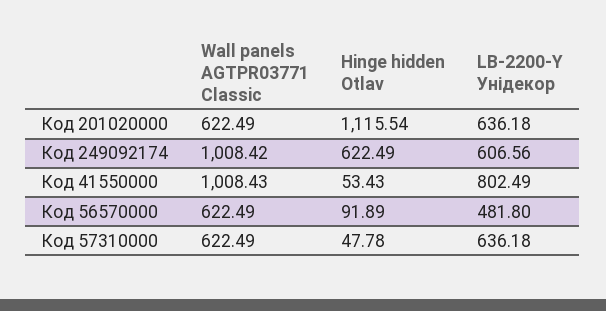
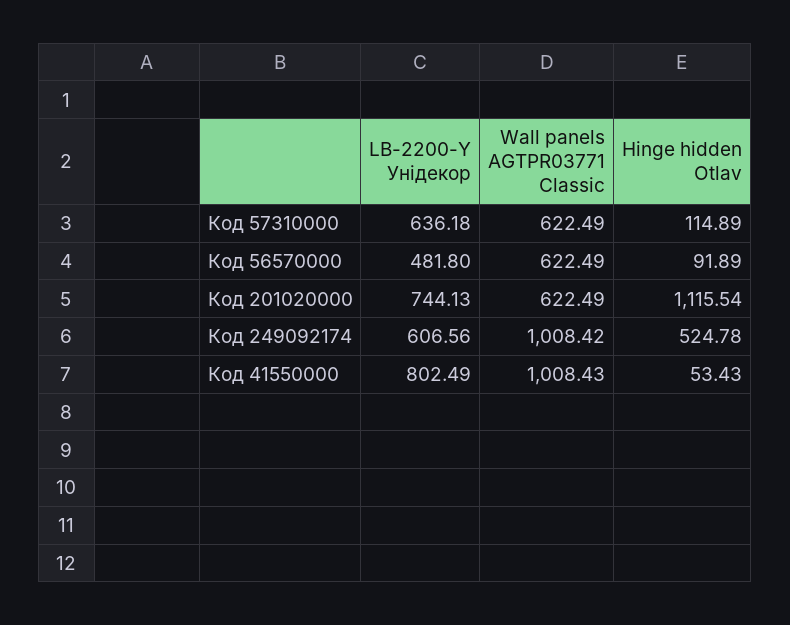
  {
    "Wall panels AGTPR03771 Classic": {
      "Код 201020000": 622.49,
      "Код 249092174": 1008.42,
      "Код 41550000": 1008.43,
      "Код 56570000": 622.49,
      "Код 57310000": 622.49
    },
    "Hinge hidden Otlav": {
      "Код 201020000": 1115.54,
-     "Код 249092174": 622.49,
+     "Код 249092174": 524.78,
      "Код 41550000": 53.43,
      "Код 56570000": 91.89,
-     "Код 57310000": 47.78
+     "Код 57310000": 114.89
    },
    "LB-2200-Y Унідекор": {
-     "Код 201020000": 636.18,
+     "Код 201020000": 744.13,
      "Код 249092174": 606.56,
      "Код 41550000": 802.49,
      "Код 56570000": 481.8,
      "Код 57310000": 636.18
    }
  }

